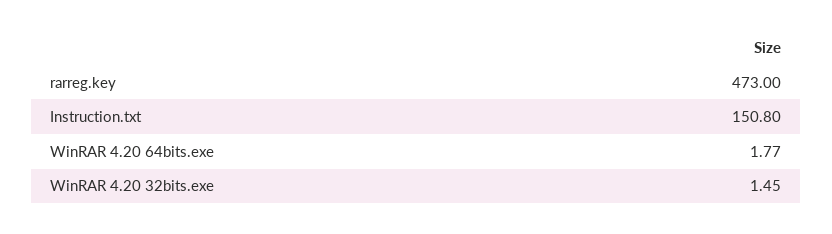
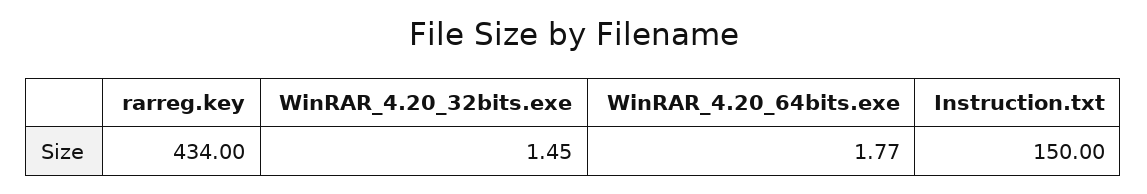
  {
-   "rarreg.key": 473,
+   "rarreg.key": 434,
-   "Instruction.txt": 150.8,
+   "Instruction.txt": 150,
    "WinRAR 4.20 64bits.exe": 1.77,
    "WinRAR 4.20 32bits.exe": 1.45
  }

